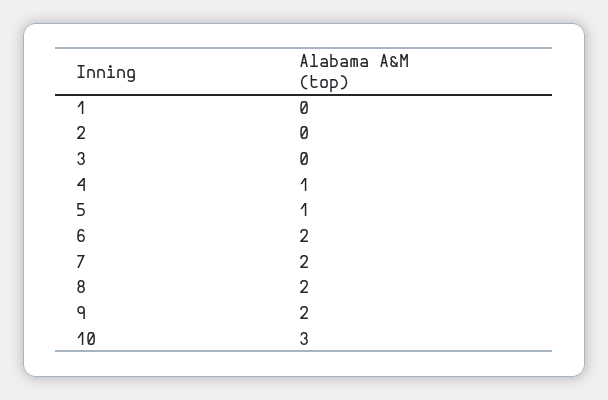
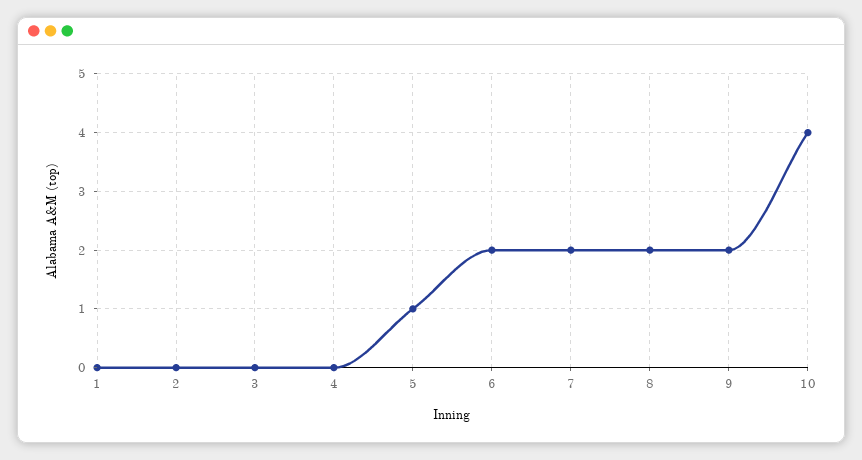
  {
    "1": 0,
    "2": 0,
    "3": 0,
-   "4": 1,
+   "4": 0,
    "5": 1,
    "6": 2,
    "7": 2,
    "8": 2,
    "9": 2,
-   "10": 3
+   "10": 4
  }

